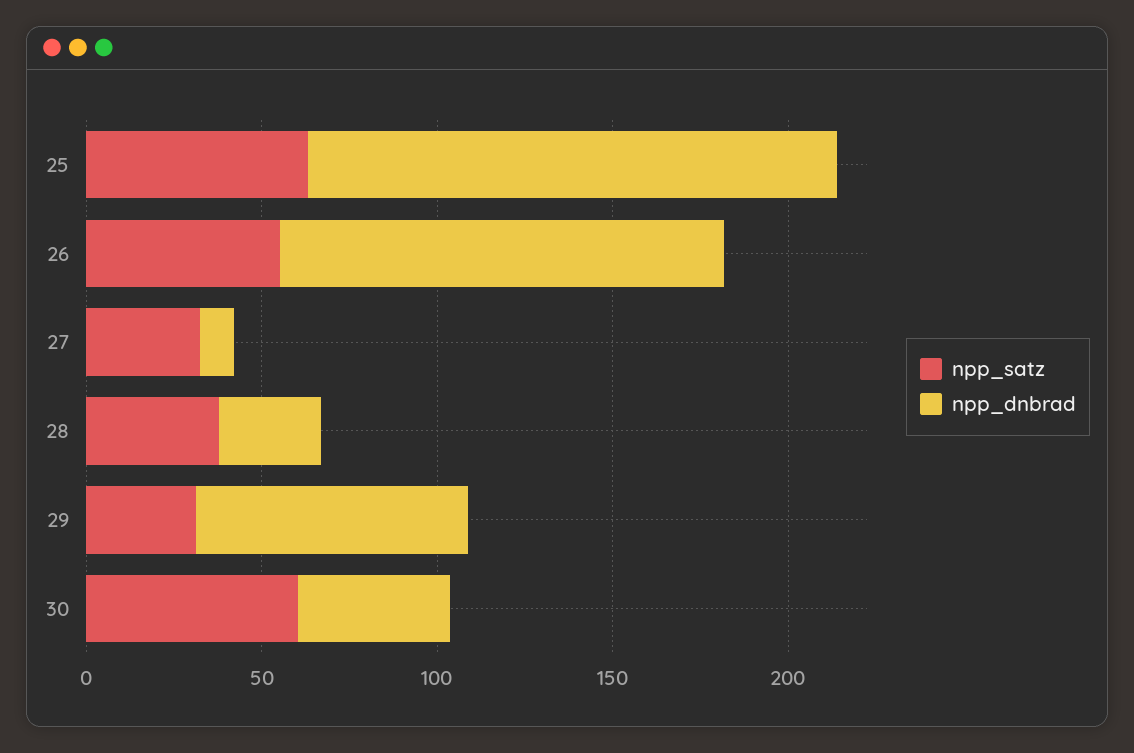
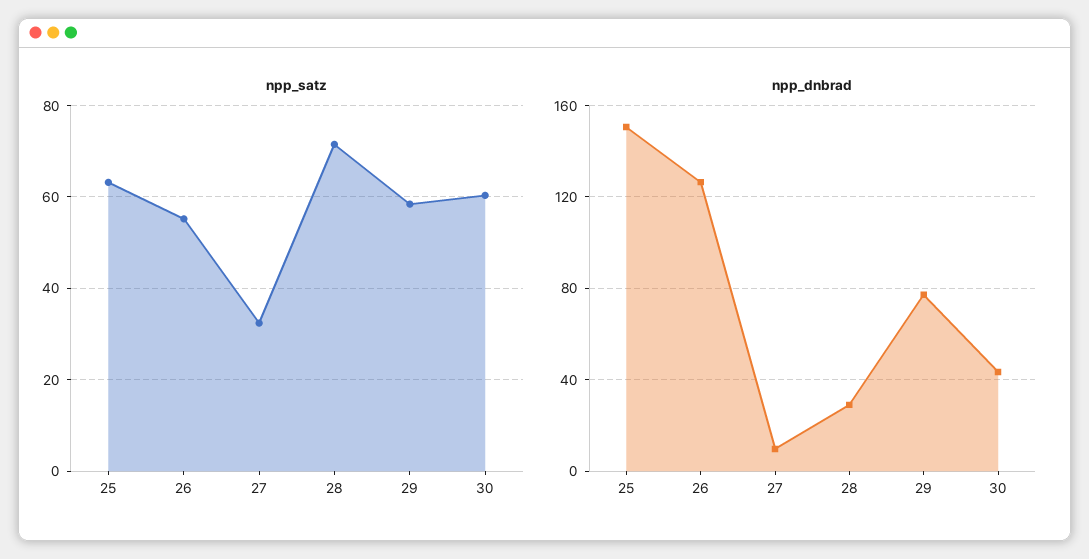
  {
    "npp_satz": {
      "25": 64,
      "26": 56,
      "27": 32,
-     "28": 40,
+     "28": 72,
-     "29": 30,
+     "29": 58,
      "30": 60
    },
    "npp_dnbrad": {
      "25": 150,
      "26": 125,
      "27": 10,
      "28": 30,
      "29": 75,
      "30": 45
    }
  }

